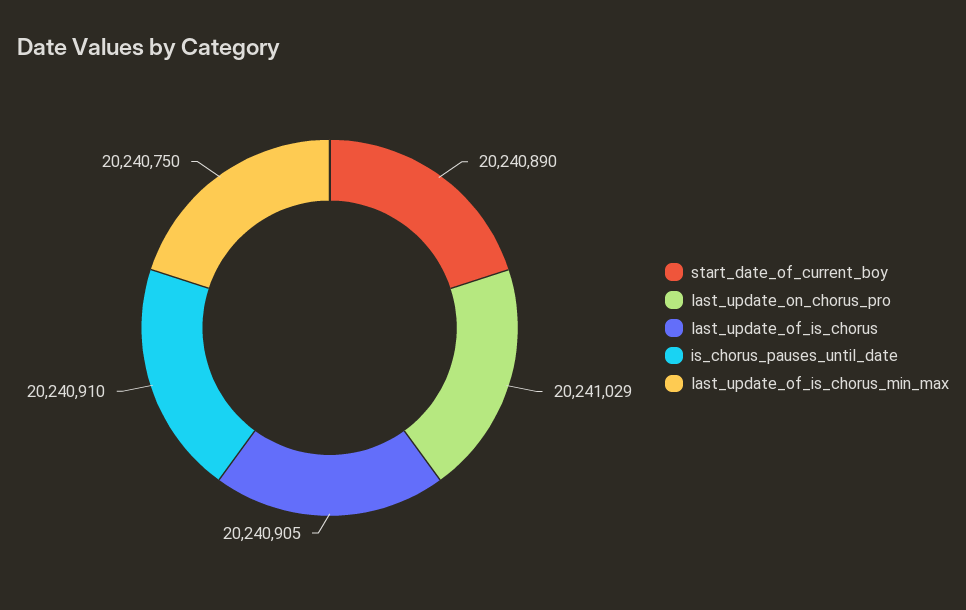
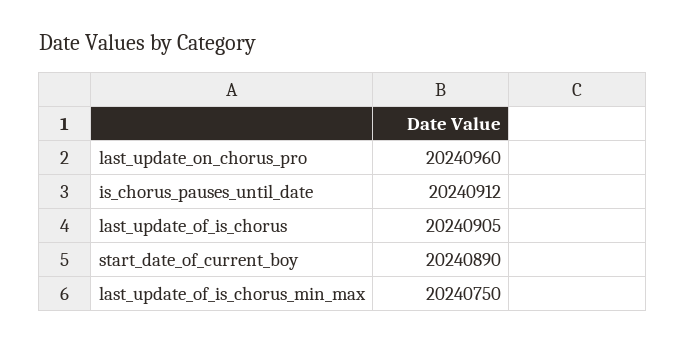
  {
    "start_date_of_current_boy": 20240890,
-   "last_update_on_chorus_pro": 20241029,
+   "last_update_on_chorus_pro": 20240960,
    "last_update_of_is_chorus": 20240905,
-   "is_chorus_pauses_until_date": 20240910,
+   "is_chorus_pauses_until_date": 20240912,
    "last_update_of_is_chorus_min_max": 20240750
  }

